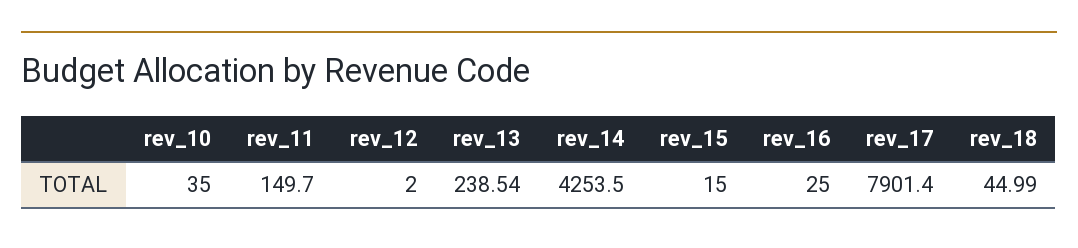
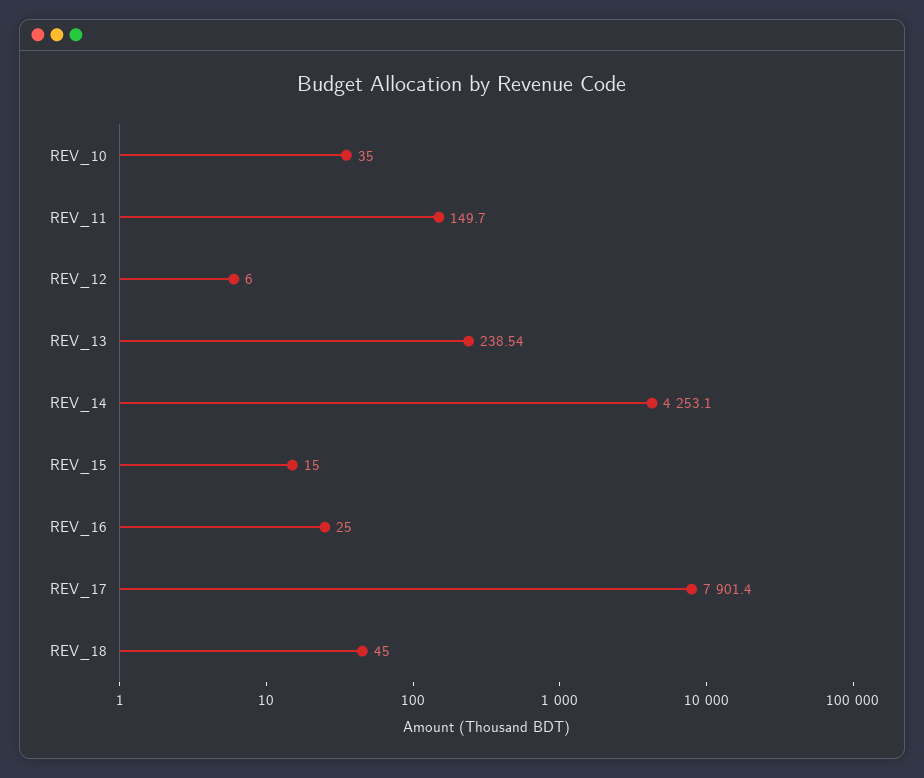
  {
    "rev_10": 35,
    "rev_11": 149.7,
-   "rev_12": 2,
+   "rev_12": 6,
    "rev_13": 238.54,
-   "rev_14": 4253.5,
+   "rev_14": 4253.1,
    "rev_15": 15,
    "rev_16": 25,
    "rev_17": 7901.4,
-   "rev_18": 44.99
+   "rev_18": 45
  }

